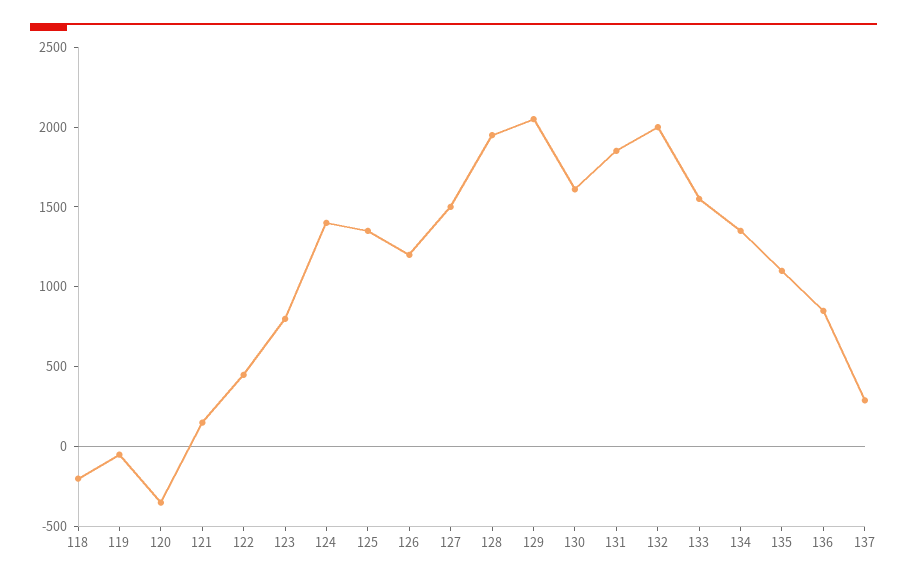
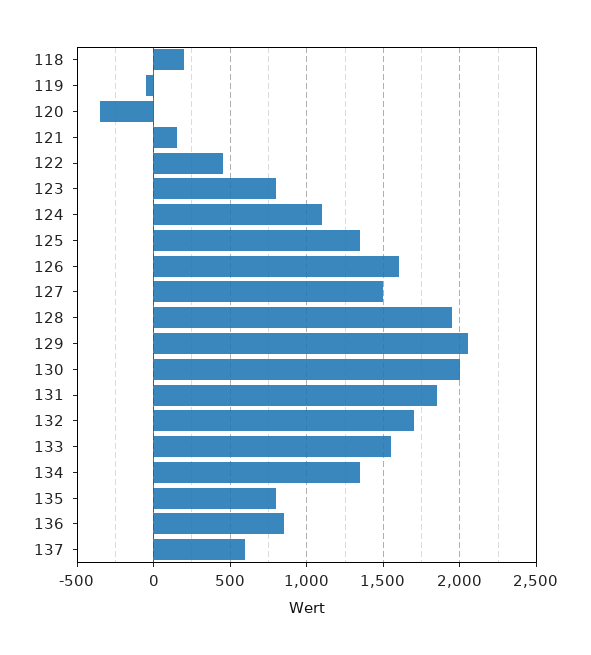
  {
-   "118": -200,
+   "118": 200,
    "119": -50,
    "120": -350,
    "121": 150,
    "122": 450,
    "123": 800,
-   "124": 1400,
+   "124": 1100,
    "125": 1350,
-   "126": 1200,
+   "126": 1600,
    "127": 1500,
    "128": 1950,
    "129": 2050,
-   "130": 1600,
+   "130": 2000,
    "131": 1850,
-   "132": 2000,
+   "132": 1700,
    "133": 1550,
    "134": 1350,
-   "135": 1100,
+   "135": 800,
    "136": 850,
-   "137": 300
+   "137": 600
  }

